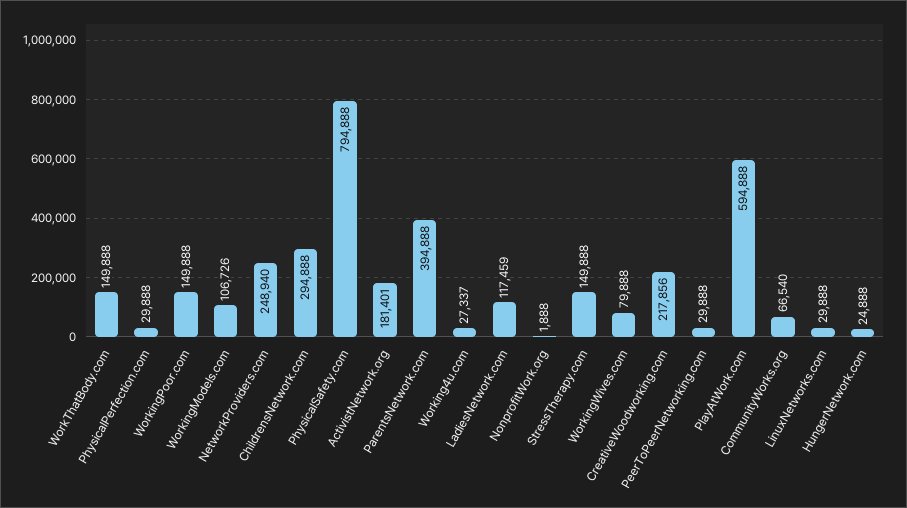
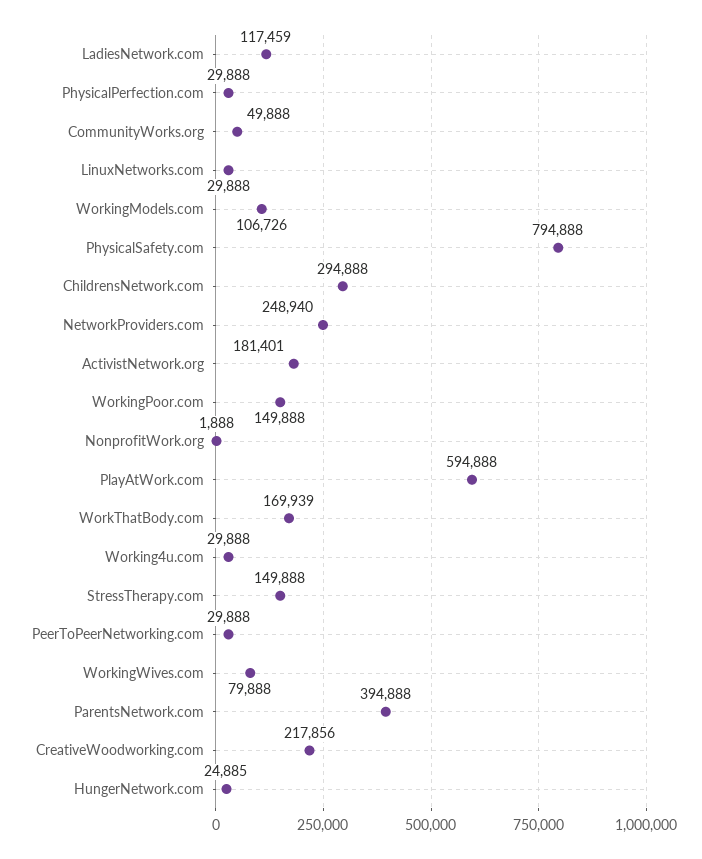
  {
-   "WorkThatBody.com": 149888,
+   "WorkThatBody.com": 169939,
    "PhysicalPerfection.com": 29888,
    "WorkingPoor.com": 149888,
    "WorkingModels.com": 106726,
    "NetworkProviders.com": 248940,
    "ChildrensNetwork.com": 294888,
    "PhysicalSafety.com": 794888,
    "ActivistNetwork.org": 181401,
    "ParentsNetwork.com": 394888,
-   "Working4u.com": 27337,
+   "Working4u.com": 29888,
    "LadiesNetwork.com": 117459,
    "NonprofitWork.org": 1888,
    "StressTherapy.com": 149888,
    "WorkingWives.com": 79888,
    "CreativeWoodworking.com": 217856,
    "PeerToPeerNetworking.com": 29888,
    "PlayAtWork.com": 594888,
-   "CommunityWorks.org": 66540,
+   "CommunityWorks.org": 49888,
    "LinuxNetworks.com": 29888,
-   "HungerNetwork.com": 24888
+   "HungerNetwork.com": 24885
  }

